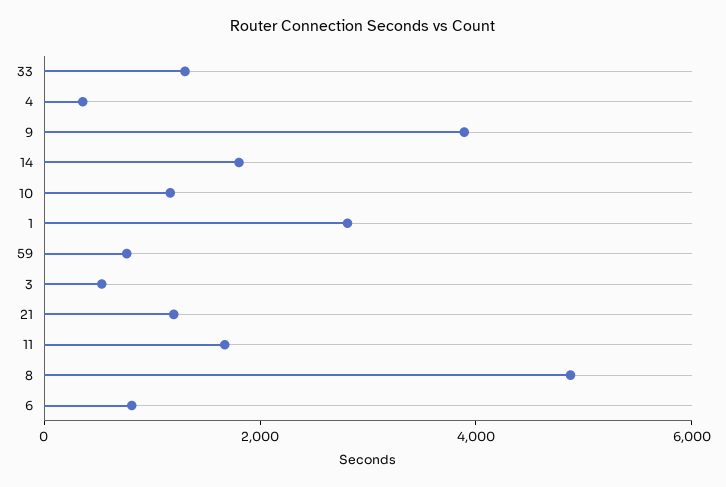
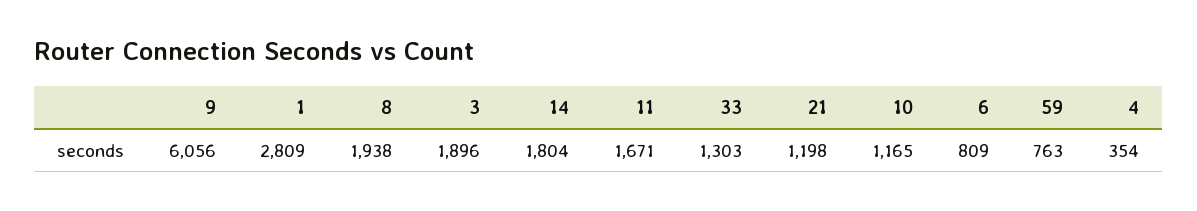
  {
    "33": 1303,
    "4": 354,
-   "9": 4000,
+   "9": 6056,
    "14": 1804,
    "10": 1165,
    "1": 2809,
    "59": 763,
-   "3": 500,
+   "3": 1896,
    "21": 1198,
    "11": 1671,
-   "8": 5000,
+   "8": 1938,
    "6": 809
  }

